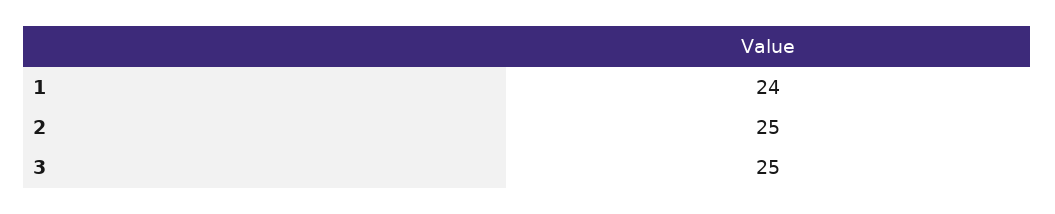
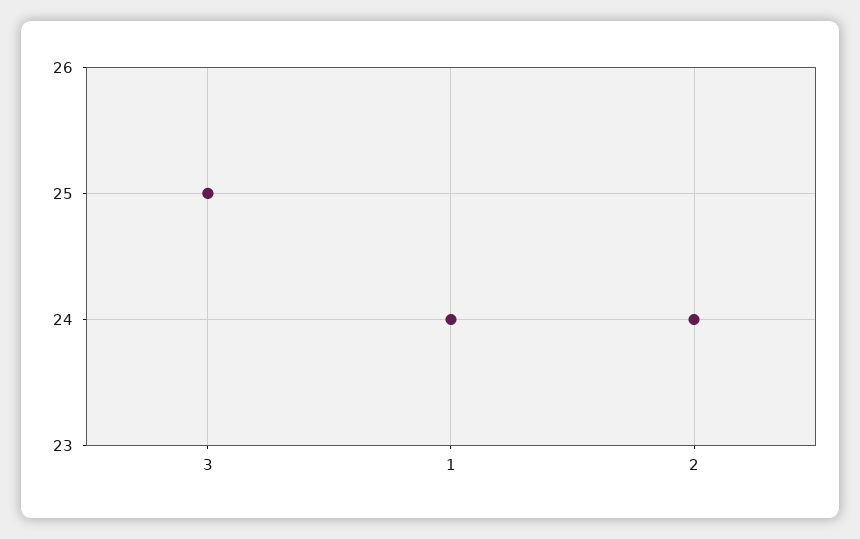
  {
    "1": 24,
-   "2": 25,
+   "2": 24,
    "3": 25
  }

